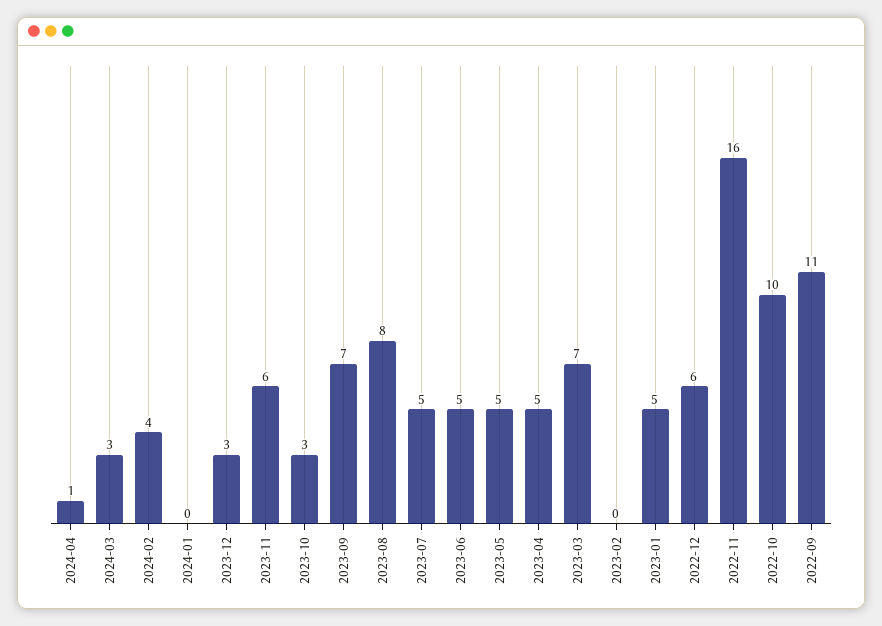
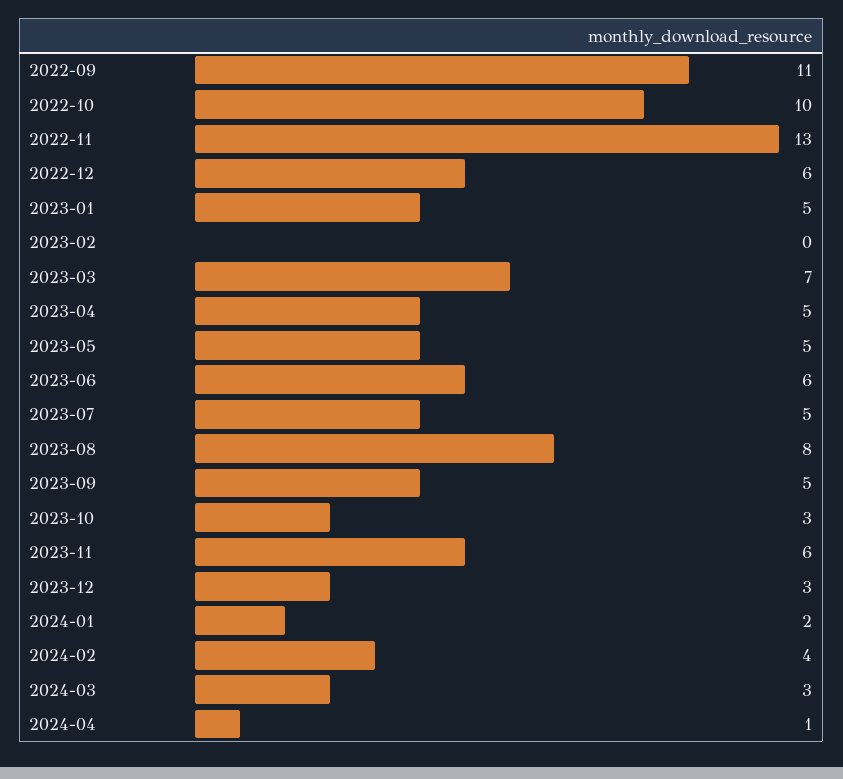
  {
    "2024-04": 1,
    "2024-03": 3,
    "2024-02": 4,
-   "2024-01": 0,
+   "2024-01": 2,
    "2023-12": 3,
    "2023-11": 6,
    "2023-10": 3,
-   "2023-09": 7,
+   "2023-09": 5,
    "2023-08": 8,
    "2023-07": 5,
-   "2023-06": 5,
+   "2023-06": 6,
    "2023-05": 5,
    "2023-04": 5,
    "2023-03": 7,
    "2023-02": 0,
    "2023-01": 5,
    "2022-12": 6,
-   "2022-11": 16,
+   "2022-11": 13,
    "2022-10": 10,
    "2022-09": 11
  }

